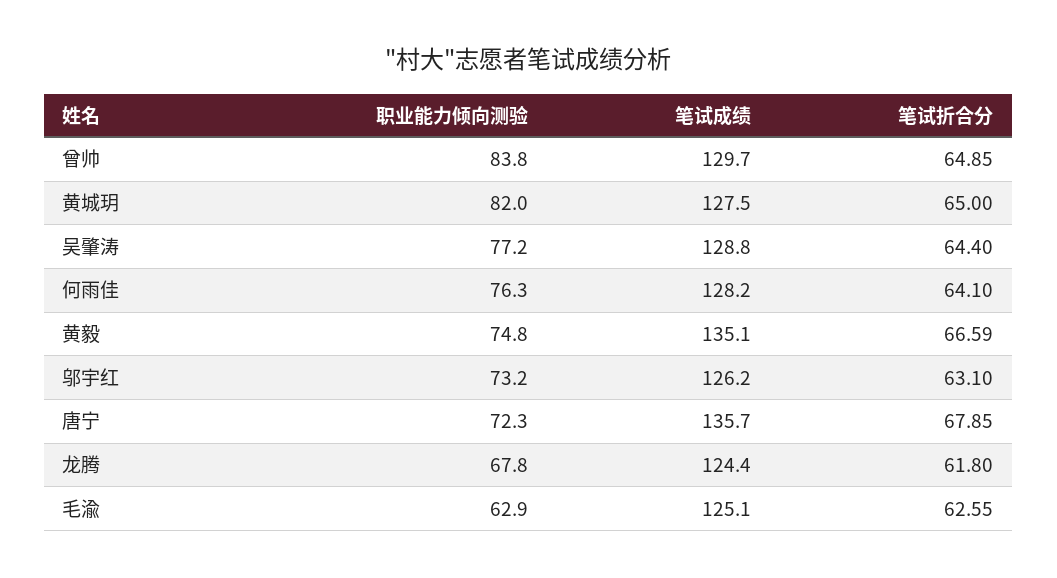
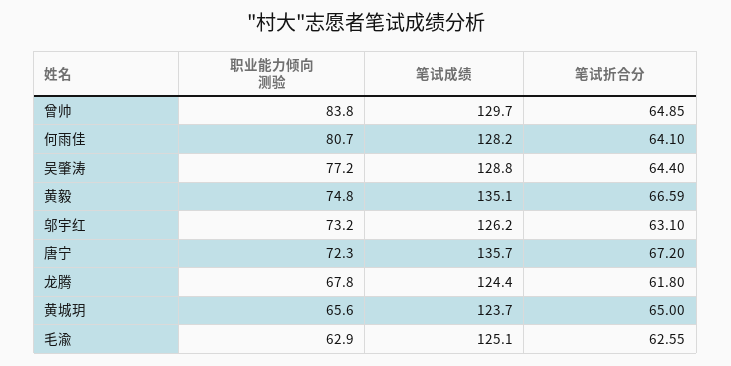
  {
    "职业能力倾向测验": {
      "曾帅": 83.8,
-     "黄城玥": 82,
+     "黄城玥": 65.6,
      "吴肇涛": 77.2,
-     "何雨佳": 76.3,
+     "何雨佳": 80.7,
      "黄毅": 74.8,
      "邬宇红": 73.2,
      "唐宁": 72.3,
      "龙腾": 67.8,
      "毛渝": 62.9
    },
    "笔试成绩": {
      "曾帅": 129.7,
-     "黄城玥": 127.5,
+     "黄城玥": 123.7,
      "吴肇涛": 128.8,
      "何雨佳": 128.2,
      "黄毅": 135.1,
      "邬宇红": 126.2,
      "唐宁": 135.7,
      "龙腾": 124.4,
      "毛渝": 125.1
    },
    "笔试折合分": {
      "曾帅": 64.85,
      "黄城玥": 65,
      "吴肇涛": 64.4,
      "何雨佳": 64.1,
      "黄毅": 66.59,
      "邬宇红": 63.1,
-     "唐宁": 67.85,
+     "唐宁": 67.2,
      "龙腾": 61.8,
      "毛渝": 62.55
    }
  }

